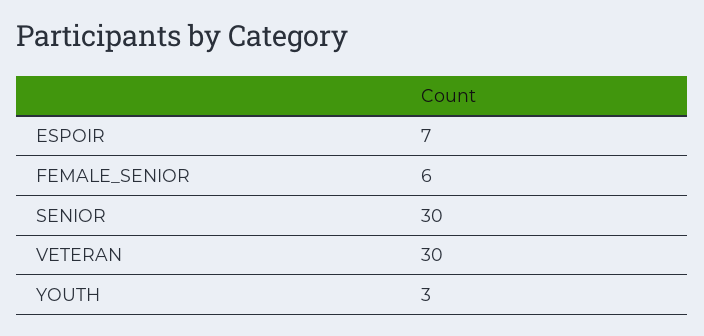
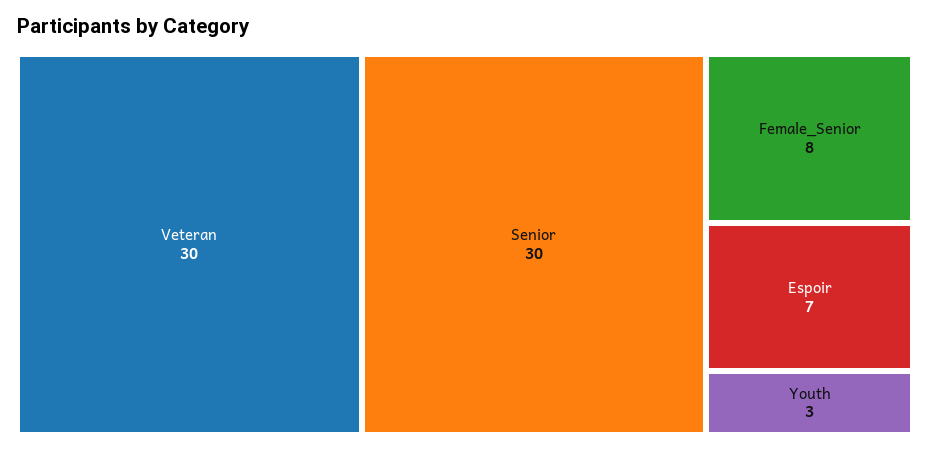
  {
    "ESPOIR": 7,
-   "FEMALE_SENIOR": 6,
+   "FEMALE_SENIOR": 8,
    "SENIOR": 30,
    "VETERAN": 30,
    "YOUTH": 3
  }

